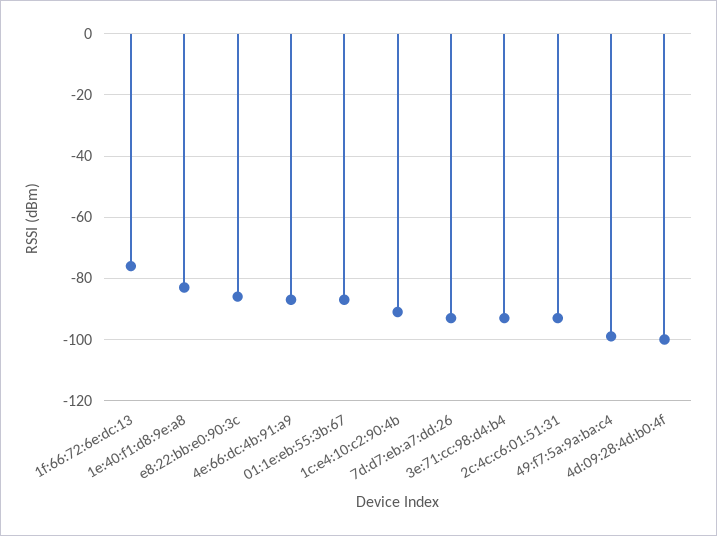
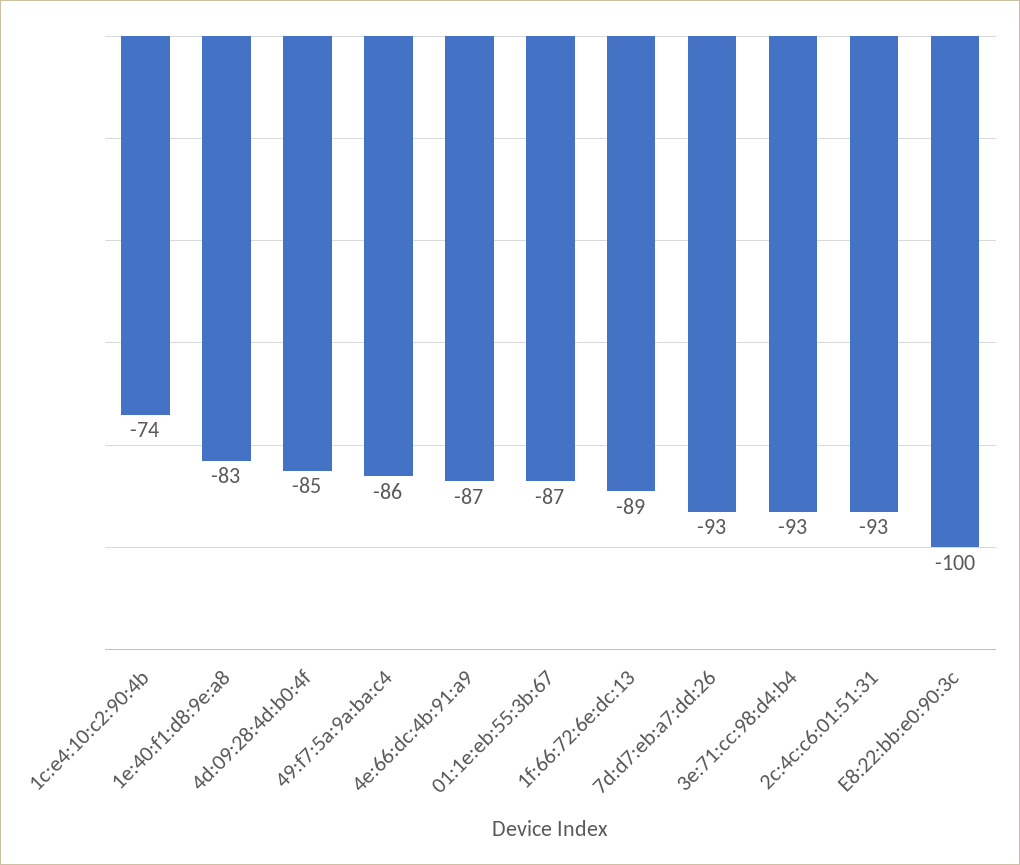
  {
-   "1f:66:72:6e:dc:13": -75,
+   "1f:66:72:6e:dc:13": -89,
    "1e:40:f1:d8:9e:a8": -83,
-   "e8:22:bb:e0:90:3c": -85,
+   "e8:22:bb:e0:90:3c": -100,
    "4e:66:dc:4b:91:a9": -87,
    "01:1e:eb:55:3b:67": -87,
-   "1c:e4:10:c2:90:4b": -90,
+   "1c:e4:10:c2:90:4b": -74,
    "7d:d7:eb:a7:dd:26": -93,
    "3e:71:cc:98:d4:b4": -93,
    "2c:4c:c6:01:51:31": -93,
-   "49:f7:5a:9a:ba:c4": -100,
+   "49:f7:5a:9a:ba:c4": -86,
-   "4d:09:28:4d:b0:4f": -100
+   "4d:09:28:4d:b0:4f": -85
  }

